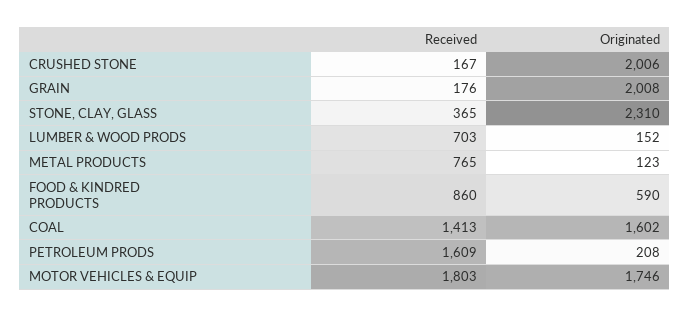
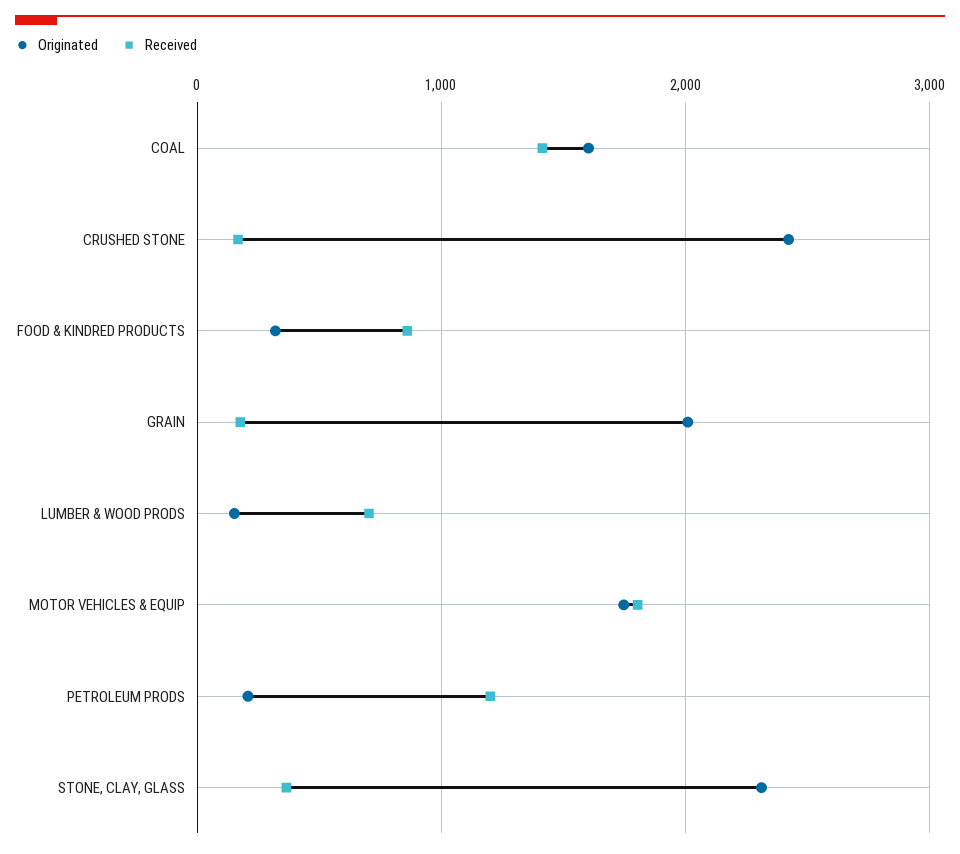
  {
    "Received": {
      "CRUSHED STONE": 167,
      "GRAIN": 176,
      "STONE, CLAY, GLASS": 365,
      "LUMBER & WOOD PRODS": 703,
-     "METAL PRODUCTS": 765,
      "FOOD & KINDRED PRODUCTS": 860,
      "COAL": 1413,
-     "PETROLEUM PRODS": 1609,
+     "PETROLEUM PRODS": 1200,
      "MOTOR VEHICLES & EQUIP": 1803
    },
    "Originated": {
-     "CRUSHED STONE": 2006,
+     "CRUSHED STONE": 2400,
      "GRAIN": 2008,
      "STONE, CLAY, GLASS": 2310,
      "LUMBER & WOOD PRODS": 152,
-     "METAL PRODUCTS": 123,
-     "FOOD & KINDRED PRODUCTS": 590,
+     "FOOD & KINDRED PRODUCTS": 300,
      "COAL": 1602,
      "PETROLEUM PRODS": 208,
      "MOTOR VEHICLES & EQUIP": 1746
    }
  }

